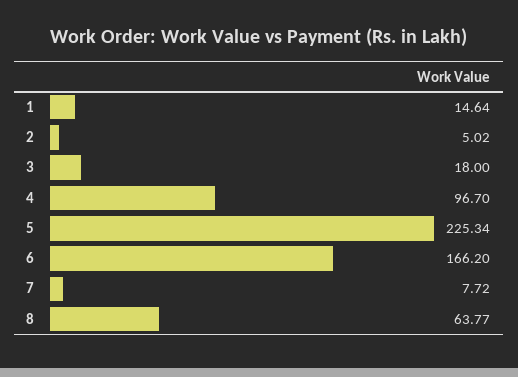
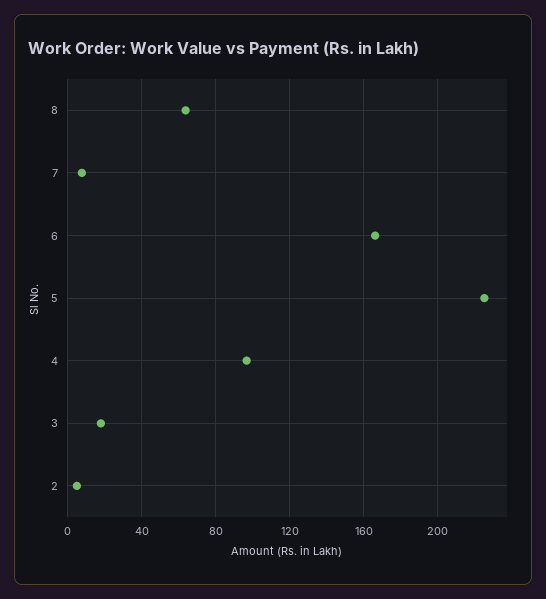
  {
-   "1": 14.64,
    "2": 5.02,
    "3": 18,
    "4": 96.7,
    "5": 225.34,
    "6": 166.2,
    "7": 7.72,
    "8": 63.77
  }

